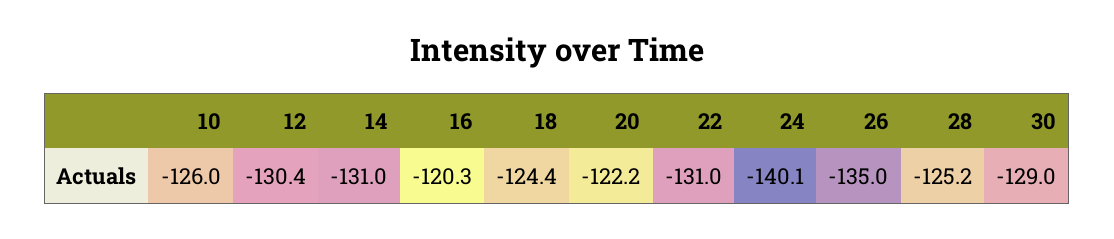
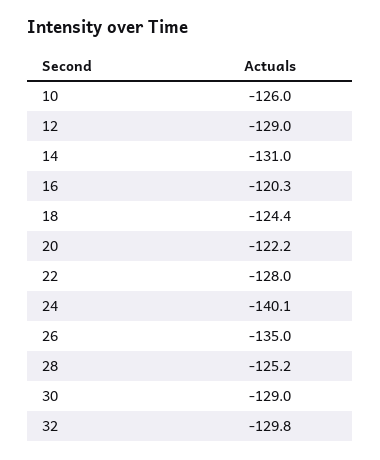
  {
    "10": -126,
-   "12": -130.4,
+   "12": -129,
    "14": -131,
    "16": -120.3,
    "18": -124.4,
    "20": -122.2,
-   "22": -131,
+   "22": -128,
    "24": -140.1,
    "26": -135,
    "28": -125.2,
-   "30": -129
+   "30": -129,
+   "32": -129.8
  }

